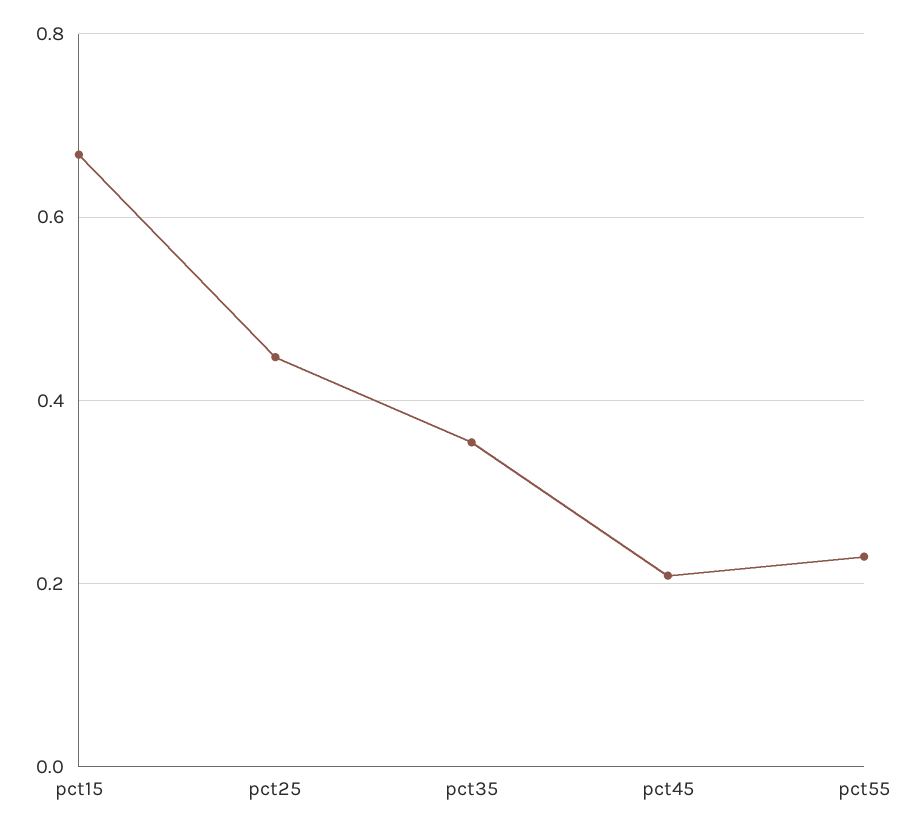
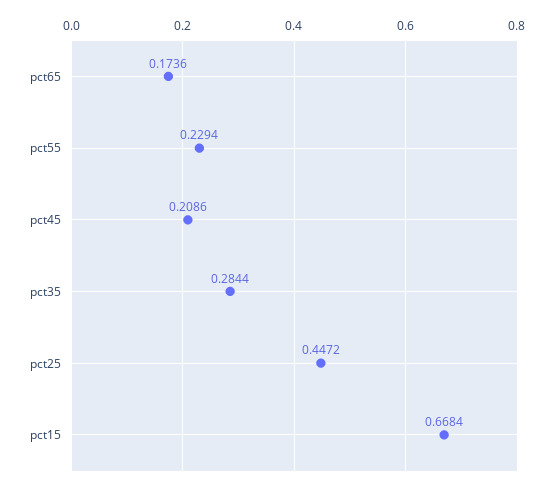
  {
    "pct15": 0.6684,
    "pct25": 0.4472,
-   "pct35": 0.36,
+   "pct35": 0.2844,
    "pct45": 0.2086,
-   "pct55": 0.2294
+   "pct55": 0.2294,
+   "pct65": 0.1736
  }

